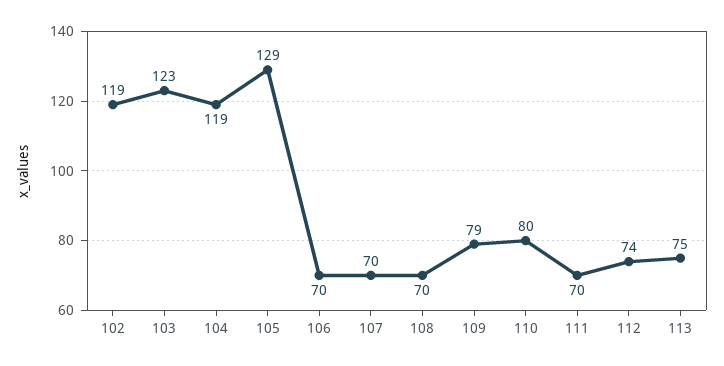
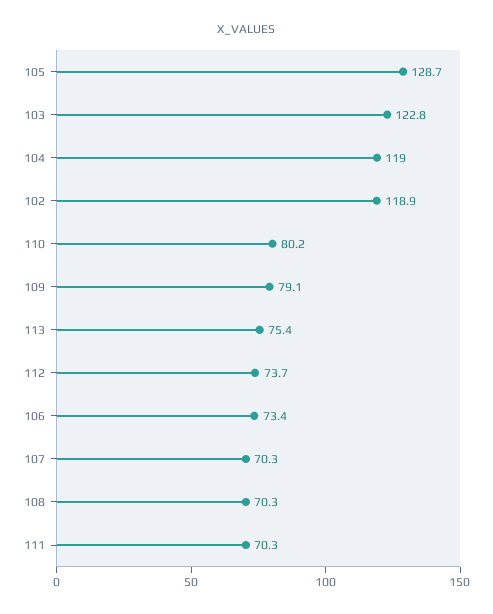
  {
    "102": 118.9,
    "103": 122.8,
    "104": 119,
    "105": 128.7,
-   "106": 70,
+   "106": 73.4,
    "107": 70.3,
    "108": 70.3,
    "109": 79.1,
    "110": 80.2,
    "111": 70.3,
    "112": 73.7,
    "113": 75.4
  }

